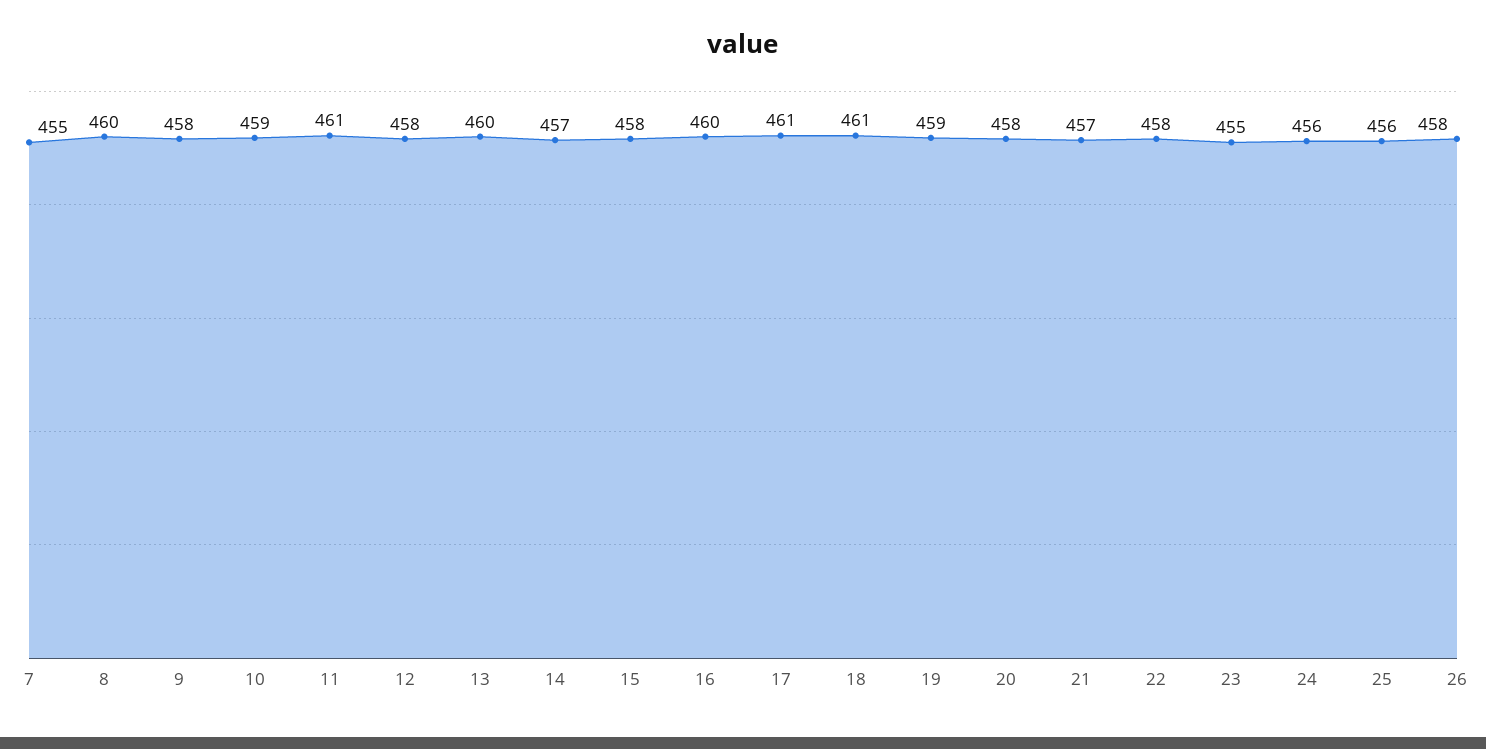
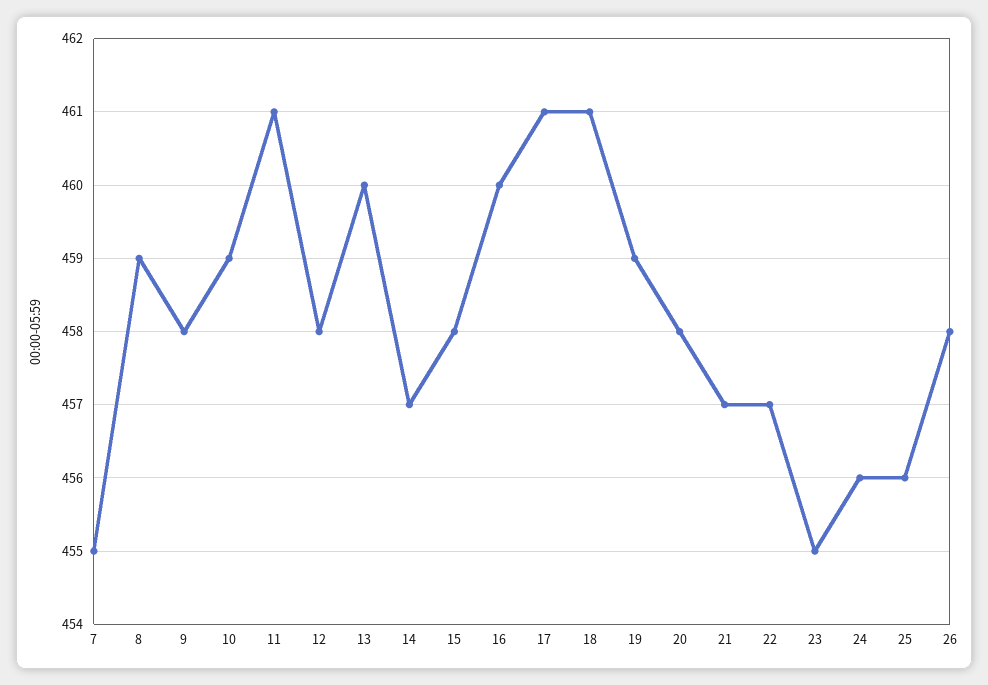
  {
    "7": 455,
-   "8": 460,
+   "8": 459,
    "9": 458,
    "10": 459,
    "11": 461,
    "12": 458,
    "13": 460,
    "14": 457,
    "15": 458,
    "16": 460,
    "17": 461,
    "18": 461,
    "19": 459,
    "20": 458,
    "21": 457,
-   "22": 458,
+   "22": 457,
    "23": 455,
    "24": 456,
    "25": 456,
    "26": 458
  }

